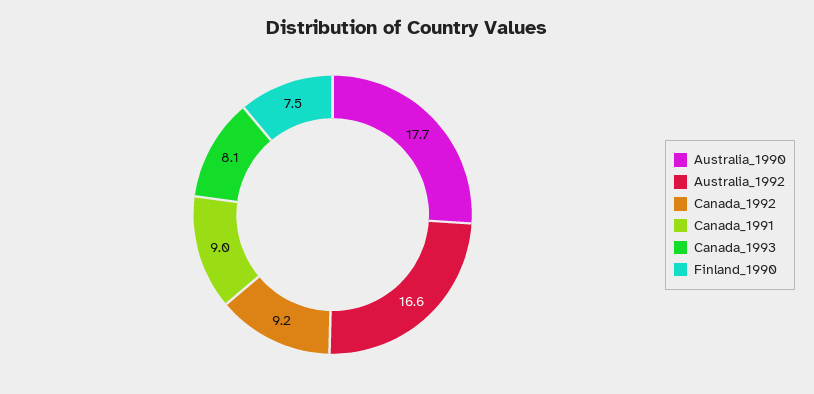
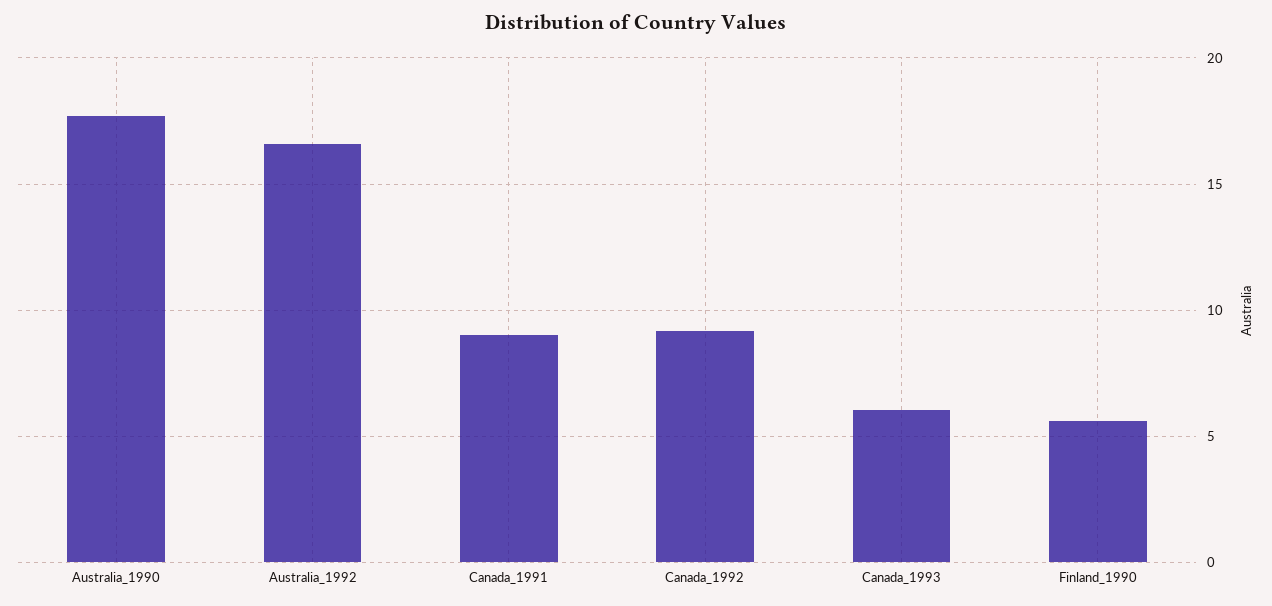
  {
    "Australia_1990": 17.7,
    "Australia_1992": 16.6,
    "Canada_1992": 9.2,
    "Canada_1991": 9,
-   "Canada_1993": 8.1,
+   "Canada_1993": 6,
-   "Finland_1990": 7.5
+   "Finland_1990": 5.5
  }

